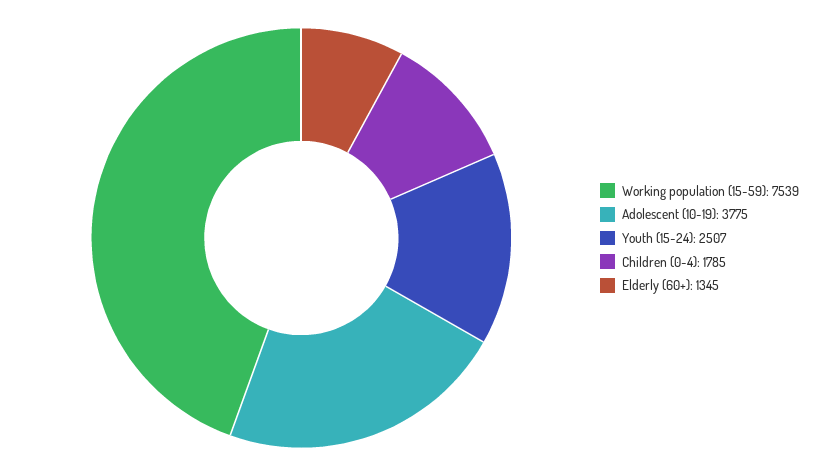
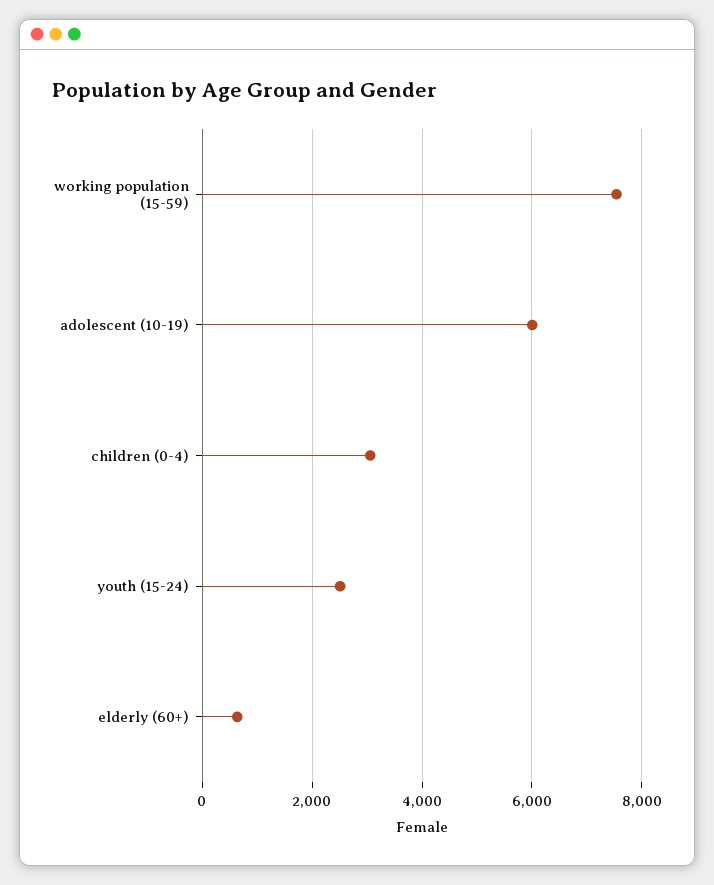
  {
    "Working population (15-59)": 7539,
-   "Adolescent (10-19)": 3775,
+   "Adolescent (10-19)": 6000,
    "Youth (15-24)": 2507,
-   "Children (0-4)": 1785,
+   "Children (0-4)": 3000,
-   "Elderly (60+)": 1345
+   "Elderly (60+)": 600
  }

